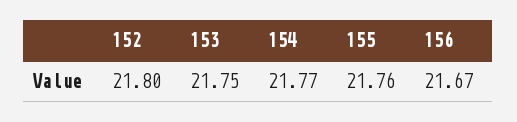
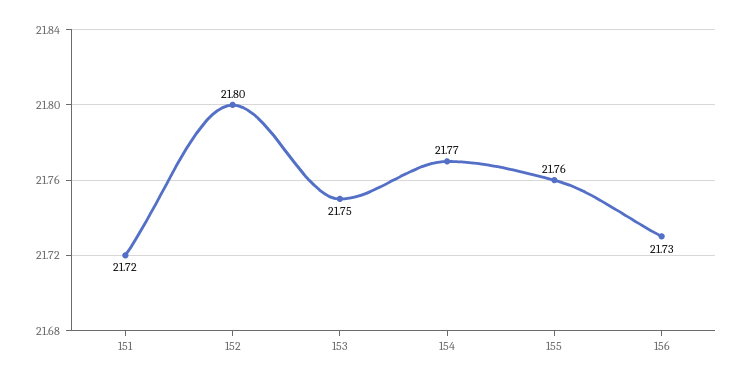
  {
    "152": 21.8,
    "153": 21.75,
    "154": 21.77,
    "155": 21.76,
-   "156": 21.67
+   "156": 21.73,
+   "151": 21.72
  }

